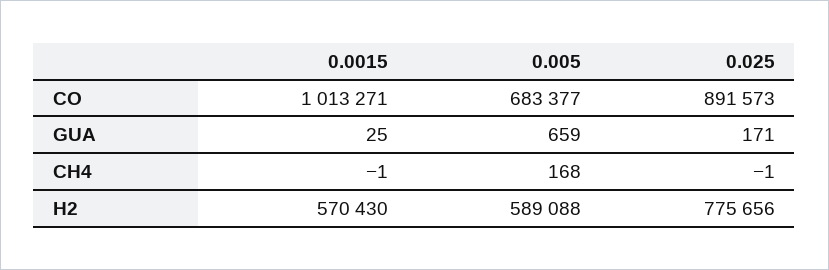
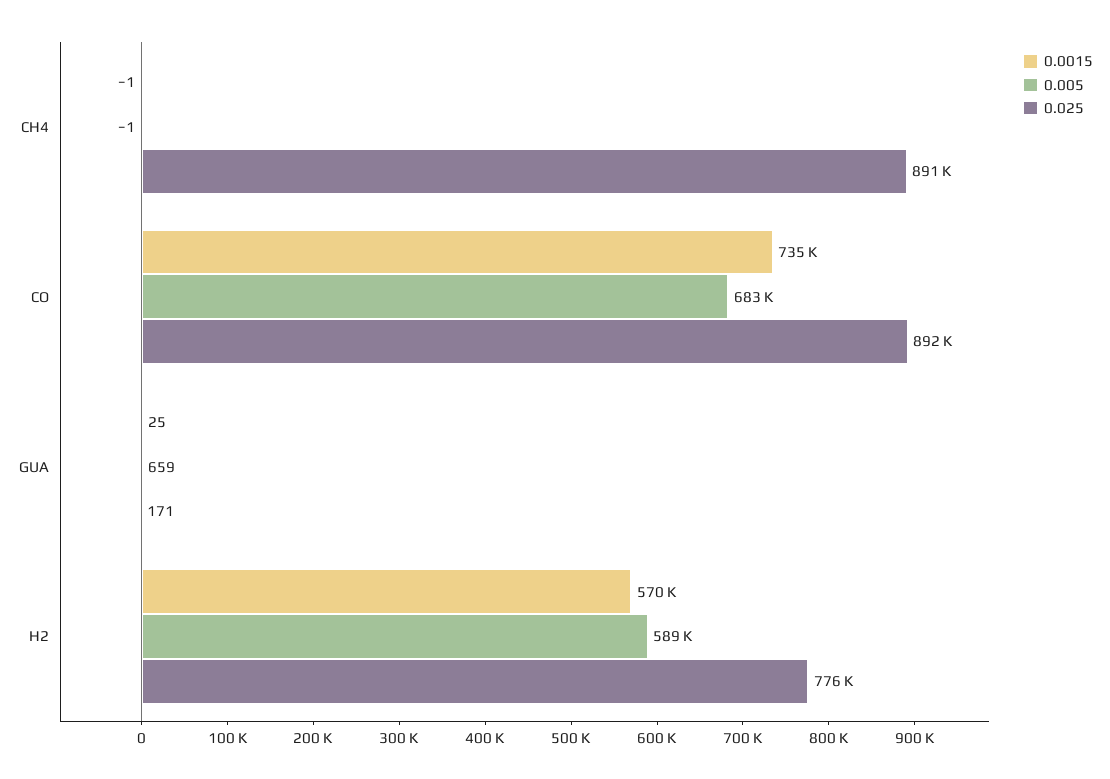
  {
    "0.0015": {
-     "CO": 1013271,
+     "CO": 735000,
      "GUA": 25,
      "CH4": -1,
      "H2": 570430
    },
    "0.005": {
      "CO": 683377,
      "GUA": 659,
-     "CH4": 168,
+     "CH4": -1,
      "H2": 589088
    },
    "0.025": {
      "CO": 891573,
      "GUA": 171,
-     "CH4": -1,
+     "CH4": 891000,
      "H2": 775656
    }
  }

